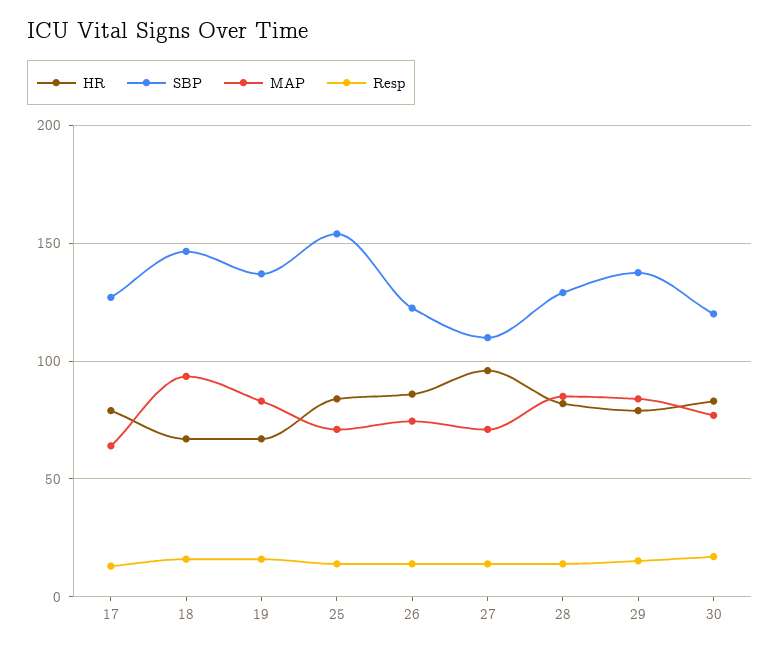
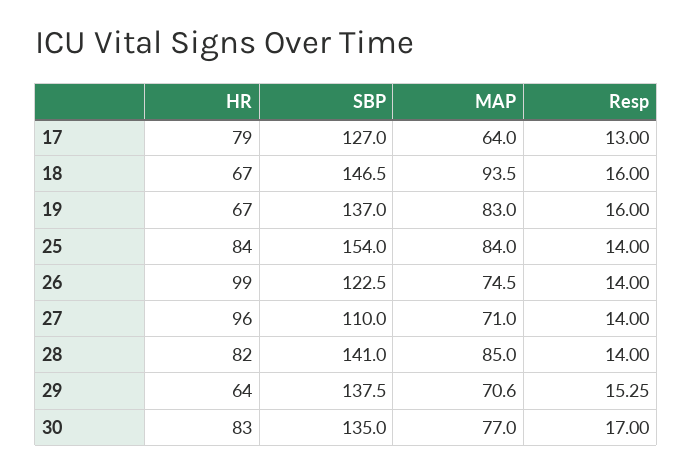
  {
    "HR": {
      "17": 79,
      "18": 67,
      "19": 67,
      "25": 84,
-     "26": 85,
+     "26": 99,
      "27": 96,
      "28": 82,
-     "29": 80,
+     "29": 64,
      "30": 83
    },
    "SBP": {
      "17": 127,
      "18": 146.5,
      "19": 137,
      "25": 154,
      "26": 122.5,
      "27": 110,
-     "28": 130,
+     "28": 141,
      "29": 137.5,
-     "30": 120
+     "30": 135
    },
    "MAP": {
      "17": 64,
      "18": 93.5,
      "19": 83,
-     "25": 70,
+     "25": 84,
      "26": 74.5,
      "27": 71,
      "28": 85,
-     "29": 85,
+     "29": 70.6,
      "30": 77
    },
    "Resp": {
      "17": 13,
      "18": 16,
      "19": 16,
      "25": 14,
      "26": 14,
      "27": 14,
      "28": 14,
      "29": 15.25,
      "30": 17
    }
  }

